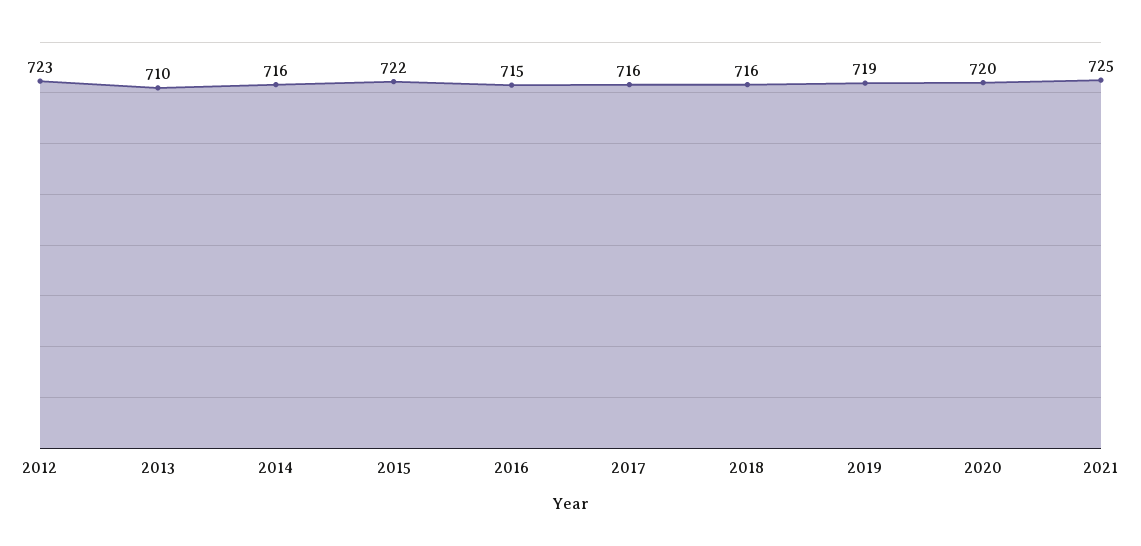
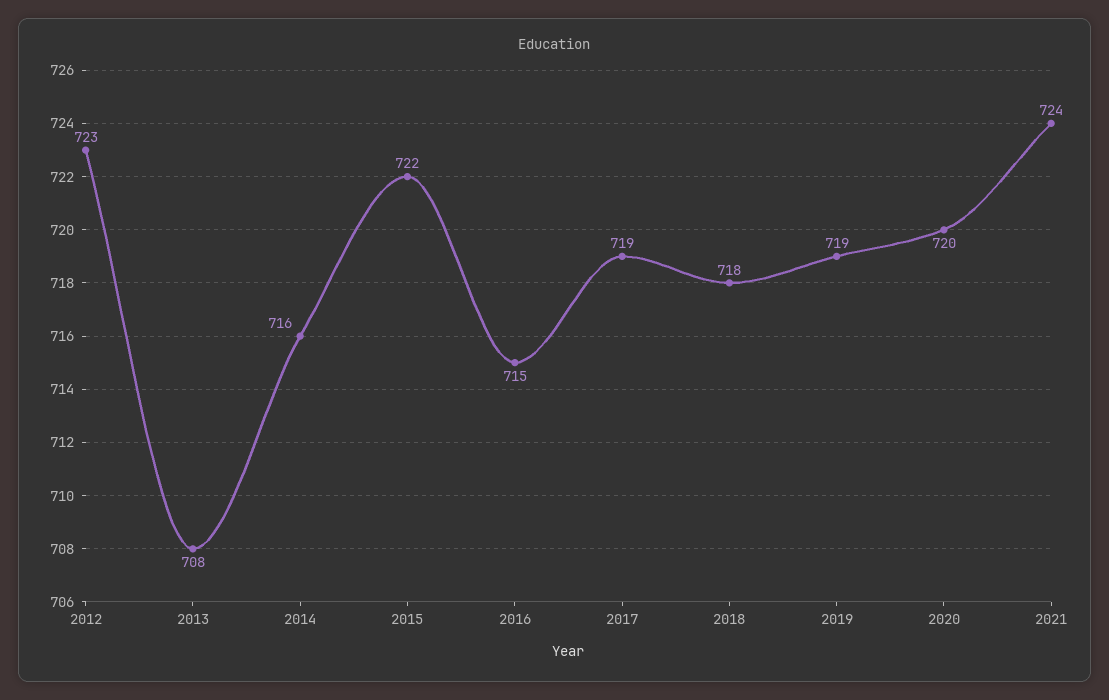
  {
    "2012": 723,
-   "2013": 710,
+   "2013": 708,
    "2014": 716,
    "2015": 722,
    "2016": 715,
-   "2017": 716,
+   "2017": 719,
-   "2018": 716,
+   "2018": 718,
    "2019": 719,
    "2020": 720,
-   "2021": 725
+   "2021": 724
  }

